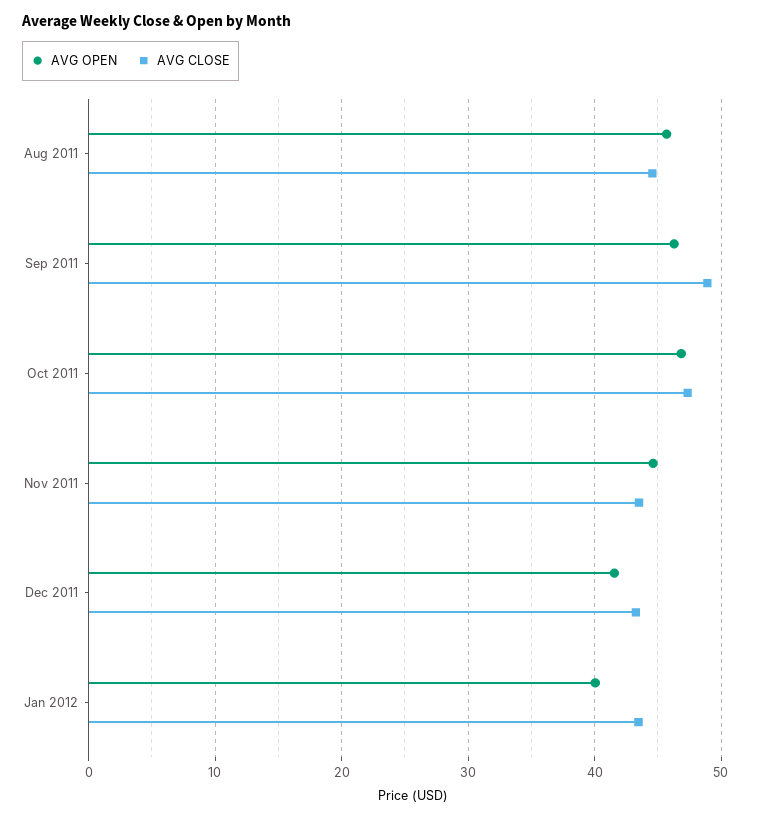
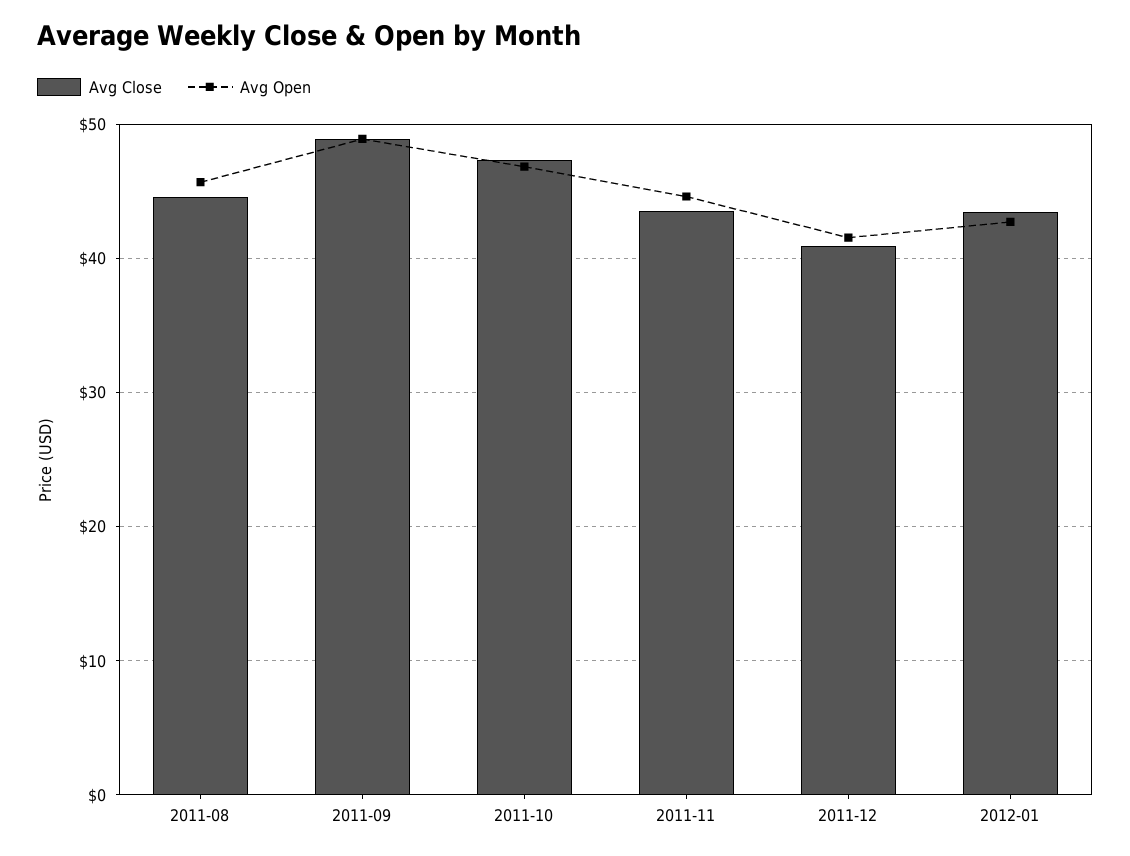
  {
    "AVG OPEN": {
      "Aug 2011": 46,
-     "Sep 2011": 46,
+     "Sep 2011": 49,
      "Oct 2011": 47,
      "Nov 2011": 45,
      "Dec 2011": 42,
-     "Jan 2012": 40
+     "Jan 2012": 43
    },
    "AVG CLOSE": {
      "Aug 2011": 45,
      "Sep 2011": 49,
      "Oct 2011": 47,
      "Nov 2011": 44,
-     "Dec 2011": 43,
+     "Dec 2011": 41,
      "Jan 2012": 43
    }
  }

